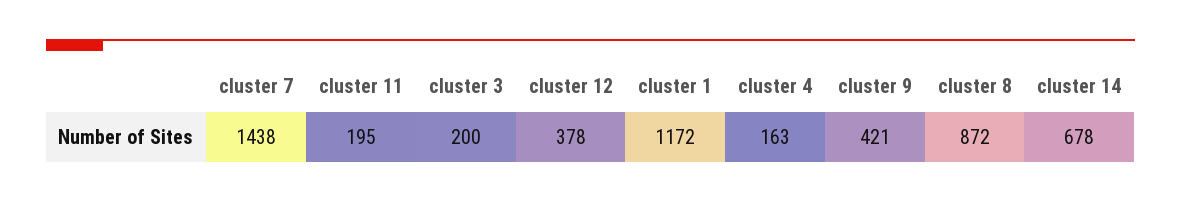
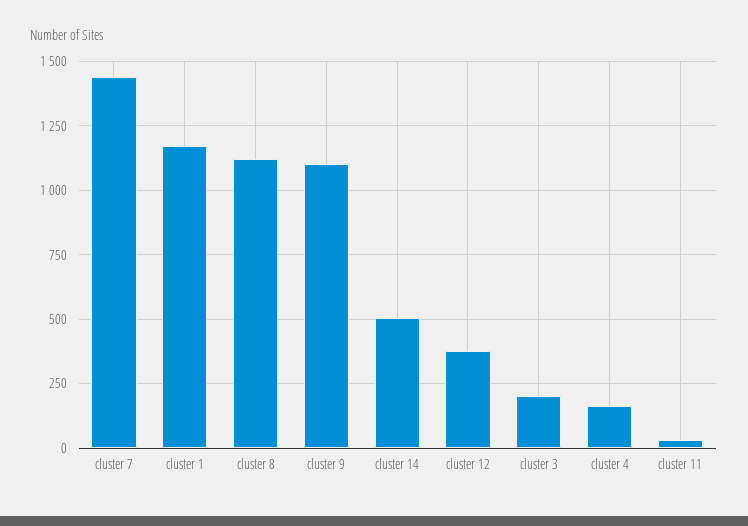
  {
    "cluster 7": 1438,
-   "cluster 11": 195,
+   "cluster 11": 25,
    "cluster 3": 200,
    "cluster 12": 378,
    "cluster 1": 1172,
    "cluster 4": 163,
-   "cluster 9": 421,
+   "cluster 9": 1100,
-   "cluster 8": 872,
+   "cluster 8": 1125,
-   "cluster 14": 678
+   "cluster 14": 500
  }

